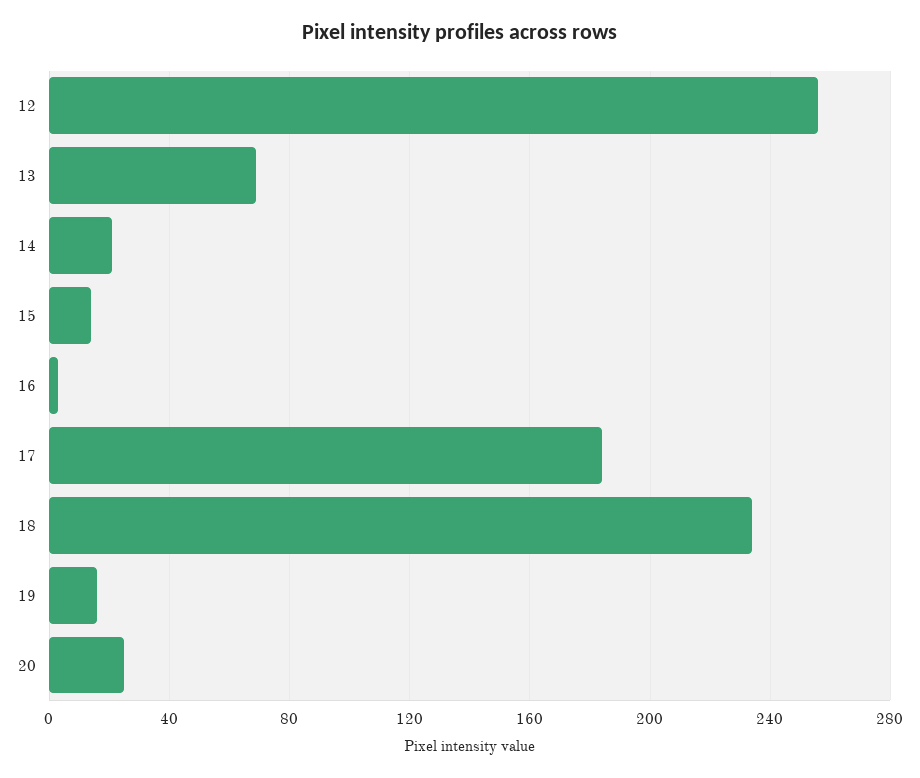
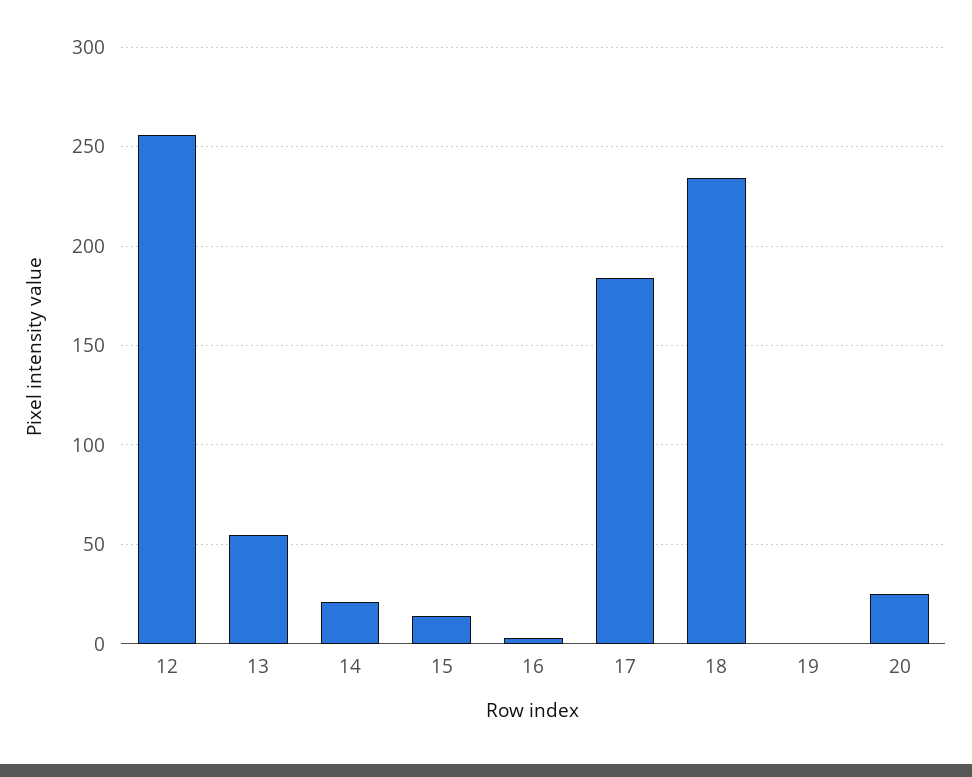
  {
    "12": 255,
-   "13": 70,
+   "13": 55,
    "14": 20,
    "15": 15,
    "16": 5,
    "17": 185,
    "18": 235,
-   "19": 15,
+   "19": 0,
    "20": 25
  }

